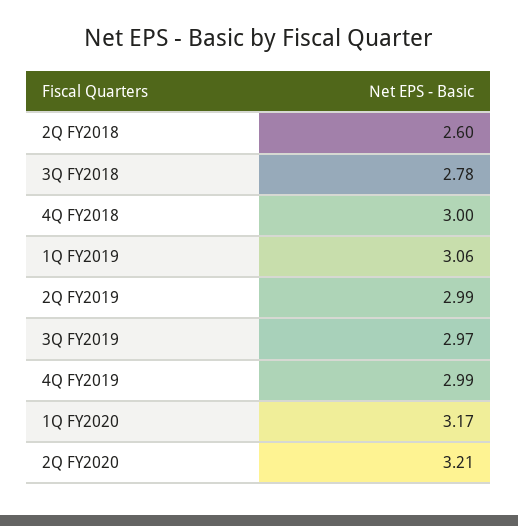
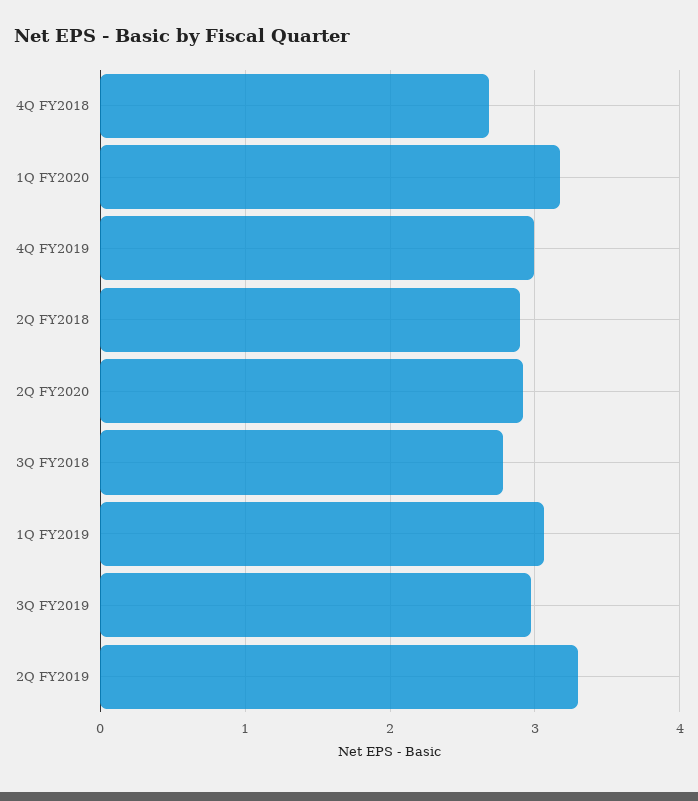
  {
-   "2Q FY2018": 2.6,
+   "2Q FY2018": 2.9,
    "3Q FY2018": 2.78,
-   "4Q FY2018": 3,
+   "4Q FY2018": 2.7,
    "1Q FY2019": 3.06,
-   "2Q FY2019": 2.99,
+   "2Q FY2019": 3.3,
    "3Q FY2019": 2.97,
    "4Q FY2019": 2.99,
    "1Q FY2020": 3.17,
-   "2Q FY2020": 3.21
+   "2Q FY2020": 2.9
  }

